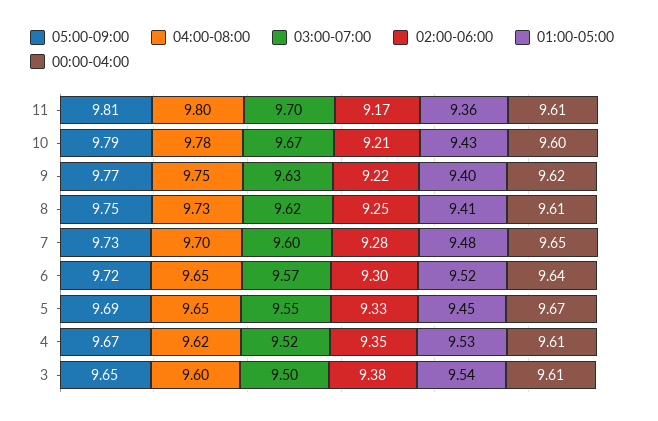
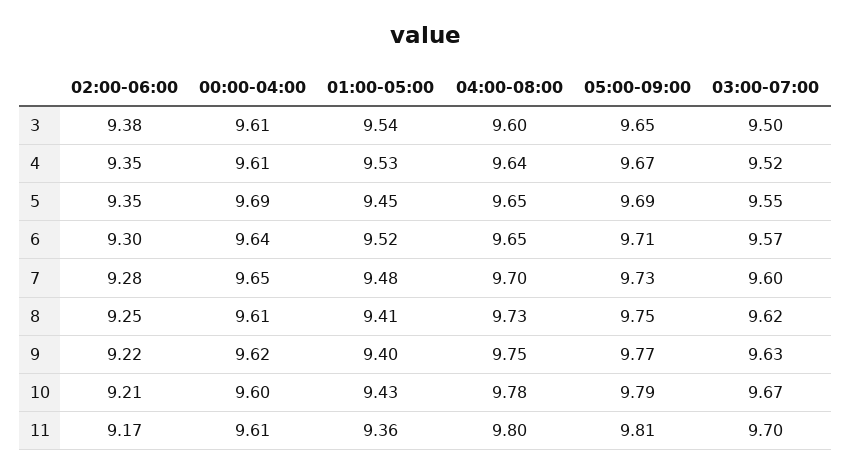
  {
    "05:00-09:00": {
      "11": 9.81,
      "10": 9.79,
      "9": 9.77,
      "8": 9.75,
      "7": 9.73,
-     "6": 9.72,
+     "6": 9.71,
      "5": 9.69,
      "4": 9.67,
      "3": 9.65
    },
    "04:00-08:00": {
      "11": 9.8,
      "10": 9.78,
      "9": 9.75,
      "8": 9.73,
      "7": 9.7,
      "6": 9.65,
      "5": 9.65,
-     "4": 9.62,
+     "4": 9.64,
      "3": 9.6
    },
    "03:00-07:00": {
      "11": 9.7,
      "10": 9.67,
      "9": 9.63,
      "8": 9.62,
      "7": 9.6,
      "6": 9.57,
      "5": 9.55,
      "4": 9.52,
      "3": 9.5
    },
    "02:00-06:00": {
      "11": 9.17,
      "10": 9.21,
      "9": 9.22,
      "8": 9.25,
      "7": 9.28,
      "6": 9.3,
-     "5": 9.33,
+     "5": 9.35,
      "4": 9.35,
      "3": 9.38
    },
    "01:00-05:00": {
      "11": 9.36,
      "10": 9.43,
      "9": 9.4,
      "8": 9.41,
      "7": 9.48,
      "6": 9.52,
      "5": 9.45,
      "4": 9.53,
      "3": 9.54
    },
    "00:00-04:00": {
      "11": 9.61,
      "10": 9.6,
      "9": 9.62,
      "8": 9.61,
      "7": 9.65,
      "6": 9.64,
-     "5": 9.67,
+     "5": 9.69,
      "4": 9.61,
      "3": 9.61
    }
  }

